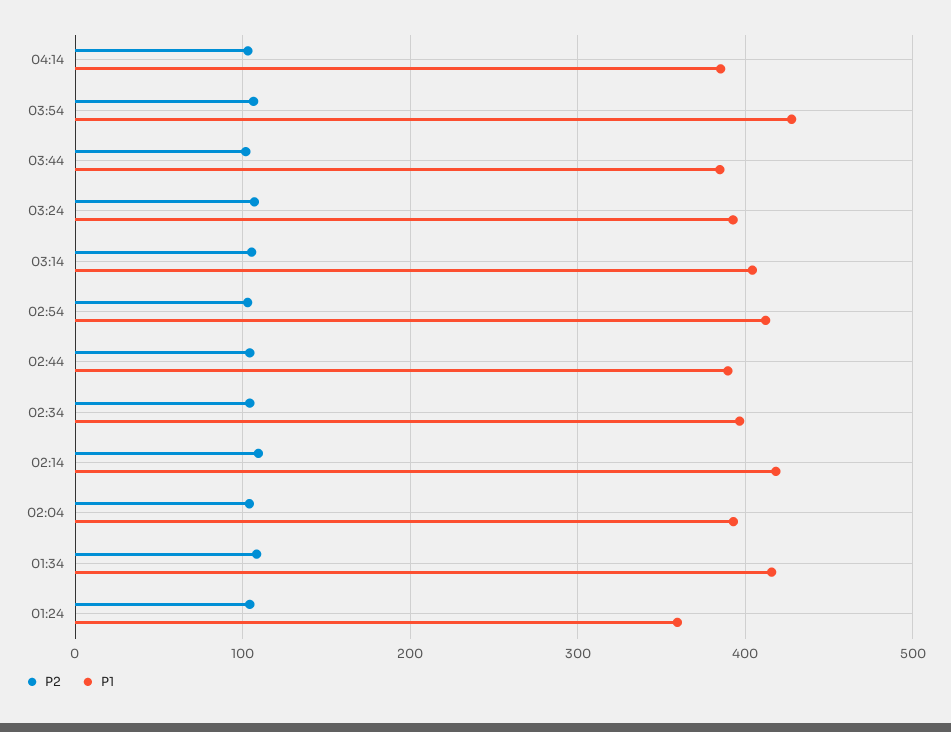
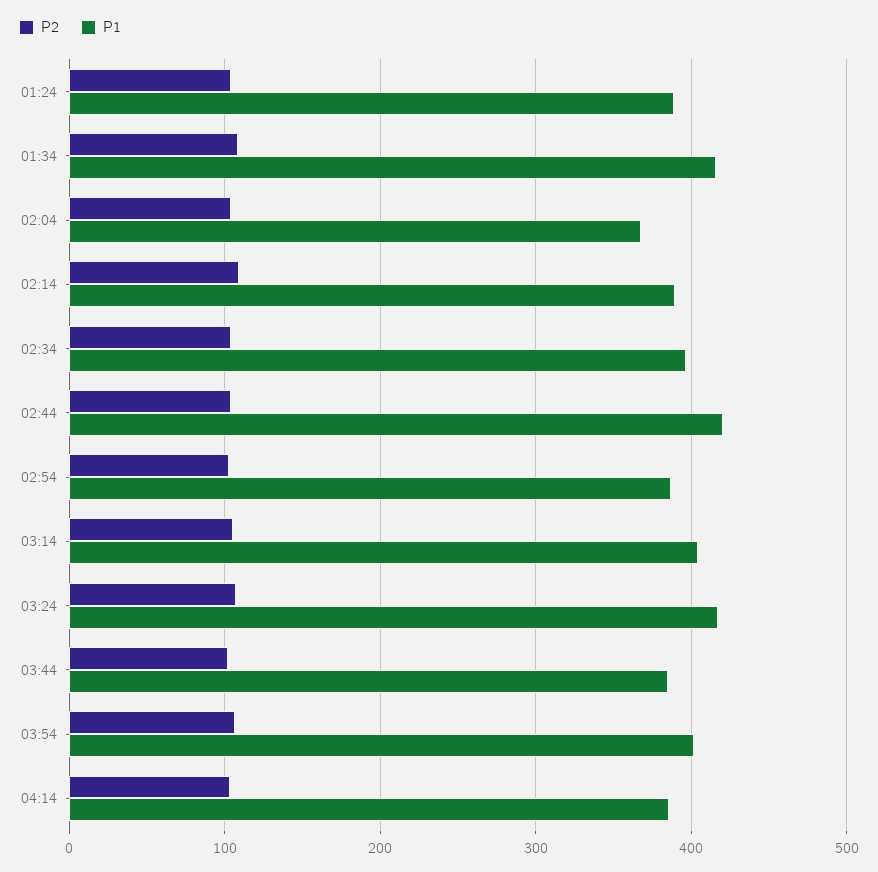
  {
    "P2": {
      "04:14": 100,
      "03:54": 110,
      "03:44": 100,
      "03:24": 110,
      "03:14": 110,
      "02:54": 100,
      "02:44": 100,
      "02:34": 100,
      "02:14": 110,
      "02:04": 100,
      "01:34": 110,
      "01:24": 100
    },
    "P1": {
      "04:14": 390,
-     "03:54": 430,
+     "03:54": 400,
      "03:44": 380,
-     "03:24": 390,
+     "03:24": 420,
      "03:14": 400,
-     "02:54": 410,
+     "02:54": 390,
-     "02:44": 390,
+     "02:44": 420,
      "02:34": 400,
-     "02:14": 420,
+     "02:14": 390,
-     "02:04": 390,
+     "02:04": 370,
      "01:34": 420,
-     "01:24": 360
+     "01:24": 390
    }
  }

